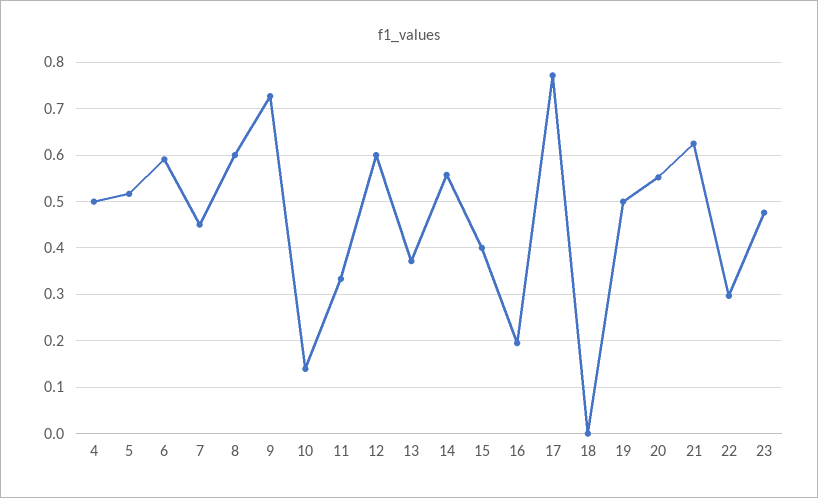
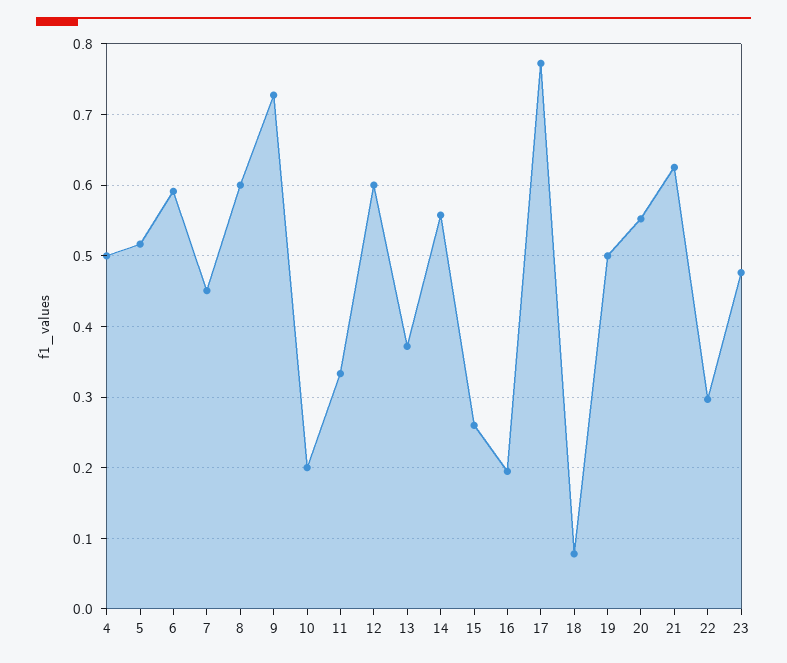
  {
    "4": 0.5,
    "5": 0.52,
    "6": 0.59,
    "7": 0.45,
    "8": 0.6,
    "9": 0.73,
-   "10": 0.14,
+   "10": 0.2,
    "11": 0.33,
    "12": 0.6,
    "13": 0.37,
    "14": 0.56,
-   "15": 0.4,
+   "15": 0.26,
    "16": 0.19,
    "17": 0.77,
-   "18": 0,
+   "18": 0.08,
    "19": 0.5,
    "20": 0.55,
    "21": 0.63,
    "22": 0.3,
    "23": 0.48
  }

